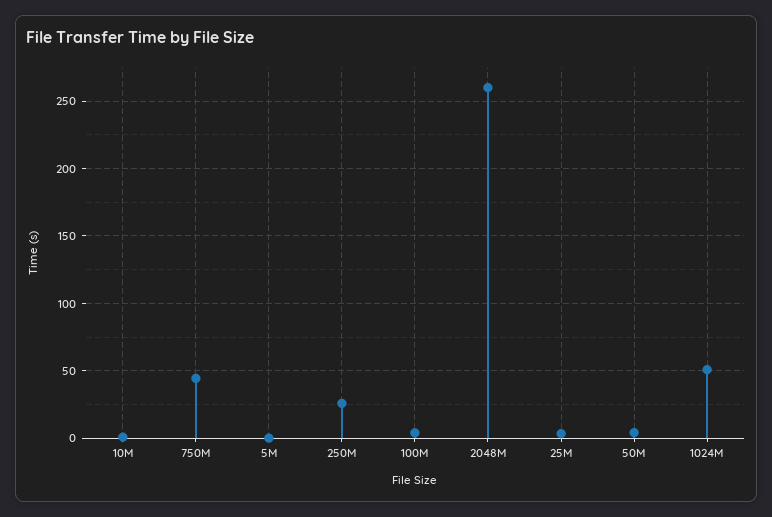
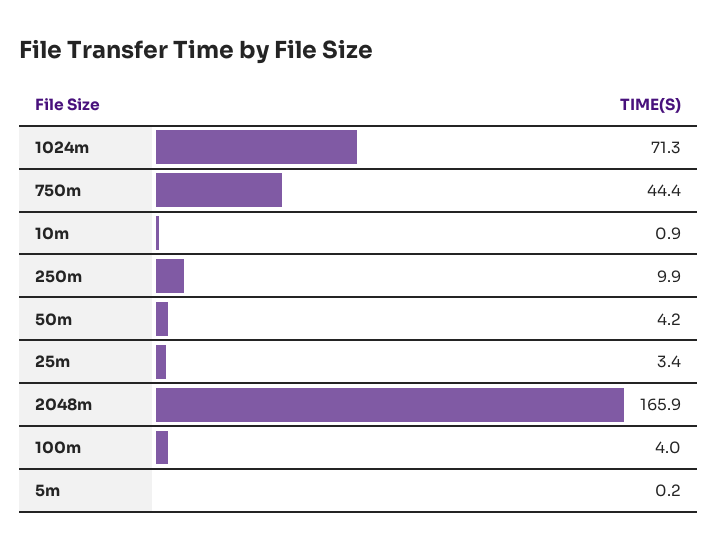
  {
    "10M": 0.9,
    "750M": 44.4,
    "5M": 0.2,
-   "250M": 25,
+   "250M": 9.9,
    "100M": 4,
-   "2048M": 260,
+   "2048M": 165.9,
    "25M": 3.4,
    "50M": 4.2,
-   "1024M": 50
+   "1024M": 71.3
  }

